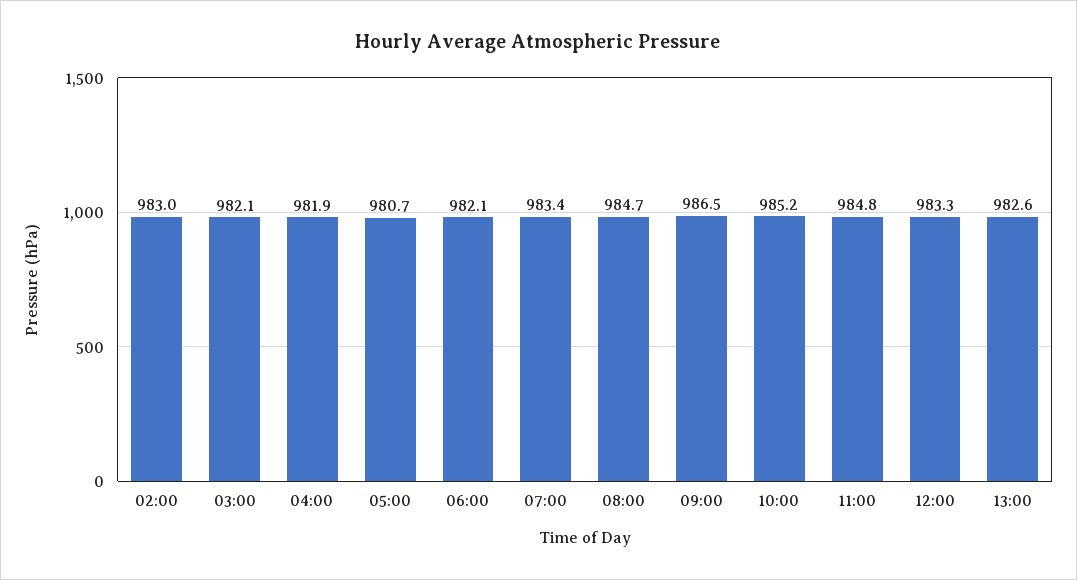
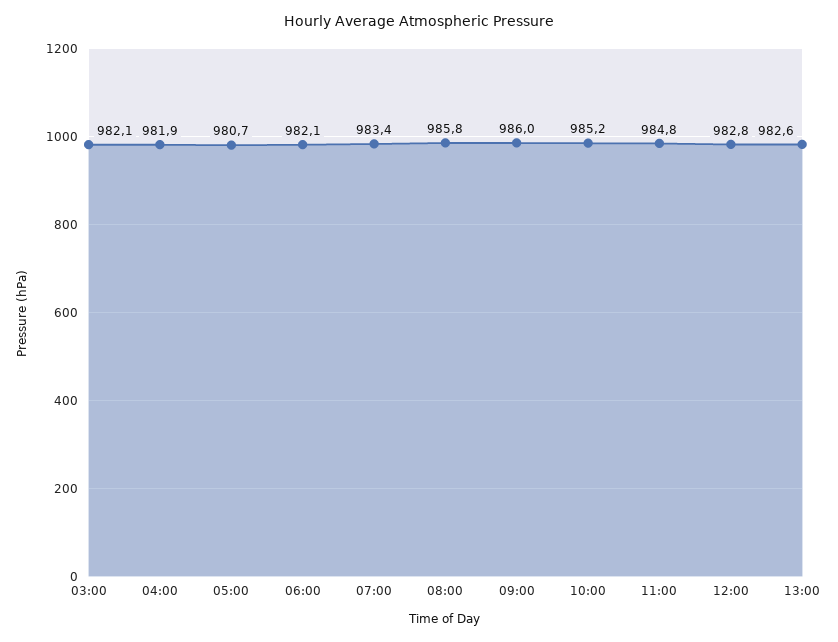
  {
-   "02:00": 983,
    "03:00": 982.1,
    "04:00": 981.9,
    "05:00": 980.7,
    "06:00": 982.1,
    "07:00": 983.4,
-   "08:00": 984.7,
+   "08:00": 985.8,
-   "09:00": 986.5,
+   "09:00": 986,
    "10:00": 985.2,
    "11:00": 984.8,
-   "12:00": 983.3,
+   "12:00": 982.8,
    "13:00": 982.6
  }

